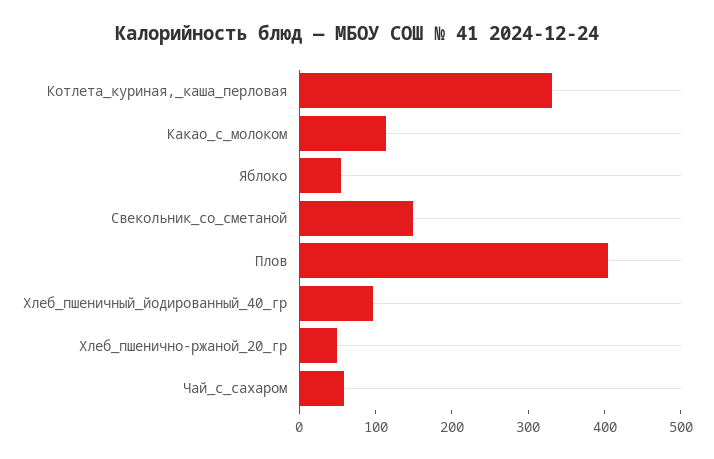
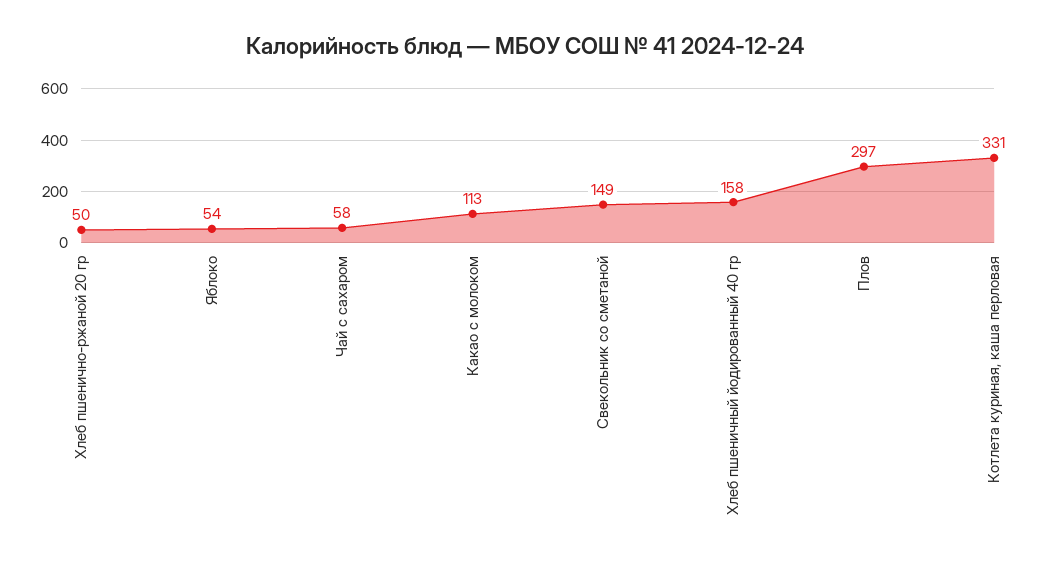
  {
    "Котлета_куриная,_каша_перловая": 331,
    "Какао_с_молоком": 113,
    "Яблоко": 54,
    "Свекольник_со_сметаной": 149,
-   "Плов": 400,
+   "Плов": 297,
-   "Хлеб_пшеничный_йодированный_40_гр": 100,
+   "Хлеб_пшеничный_йодированный_40_гр": 158,
    "Хлеб_пшенично-ржаной_20_гр": 50,
    "Чай_с_сахаром": 58
  }

